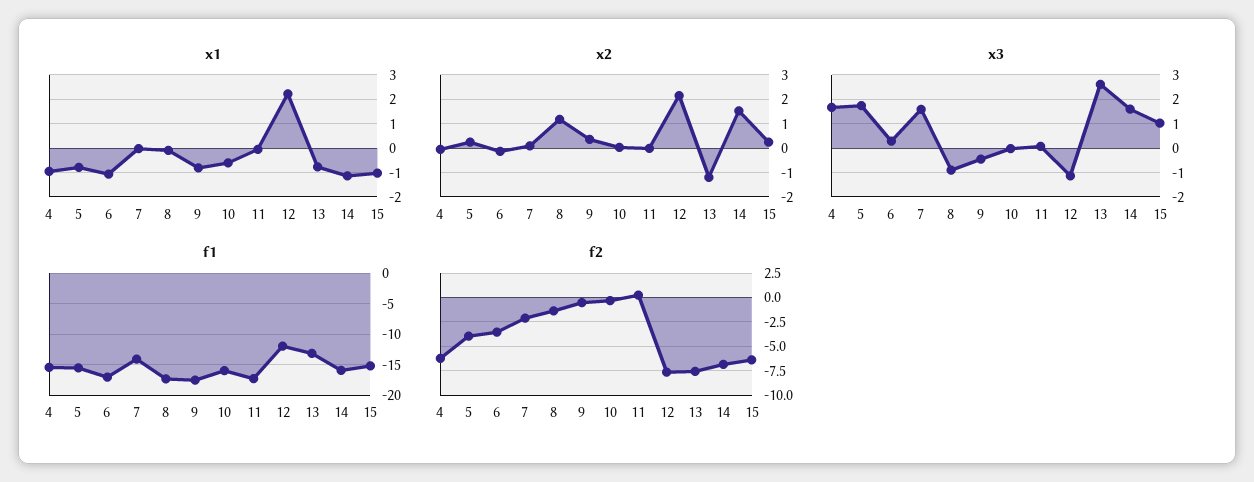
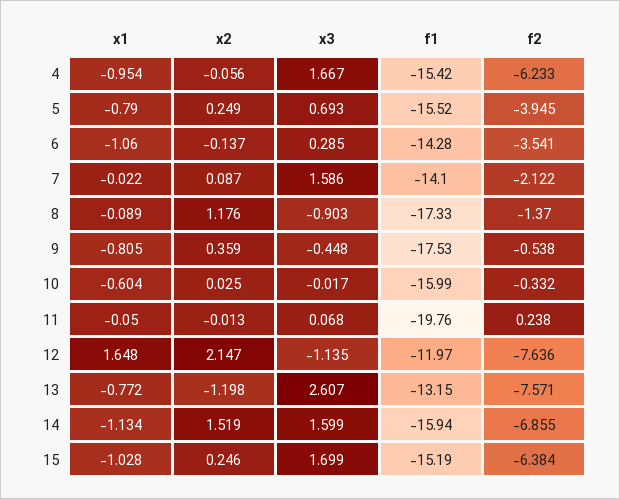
  {
    "x1": {
      "4": -0.954,
      "5": -0.79,
      "6": -1.06,
      "7": -0.022,
      "8": -0.089,
      "9": -0.805,
      "10": -0.604,
      "11": -0.05,
-     "12": 2.25,
+     "12": 1.648,
      "13": -0.772,
      "14": -1.134,
      "15": -1.028
    },
    "x2": {
      "4": -0.056,
      "5": 0.249,
      "6": -0.137,
      "7": 0.087,
      "8": 1.176,
      "9": 0.359,
      "10": 0.025,
      "11": -0.013,
      "12": 2.147,
      "13": -1.198,
      "14": 1.519,
      "15": 0.246
    },
    "x3": {
      "4": 1.667,
-     "5": 1.75,
+     "5": 0.693,
      "6": 0.285,
      "7": 1.586,
      "8": -0.903,
      "9": -0.448,
      "10": -0.017,
      "11": 0.068,
      "12": -1.135,
      "13": 2.607,
      "14": 1.599,
-     "15": 1
+     "15": 1.699
    },
    "f1": {
      "4": -15.42,
      "5": -15.52,
-     "6": -17,
+     "6": -14.28,
      "7": -14.1,
      "8": -17.33,
      "9": -17.53,
      "10": -15.99,
-     "11": -17,
+     "11": -19.76,
      "12": -11.97,
      "13": -13.15,
      "14": -15.94,
      "15": -15.19
    },
    "f2": {
      "4": -6.233,
      "5": -3.945,
      "6": -3.541,
      "7": -2.122,
      "8": -1.37,
      "9": -0.538,
      "10": -0.332,
      "11": 0.238,
      "12": -7.636,
      "13": -7.571,
      "14": -6.855,
      "15": -6.384
    }
  }

